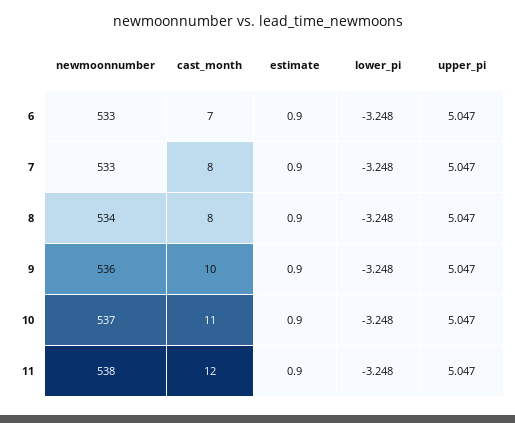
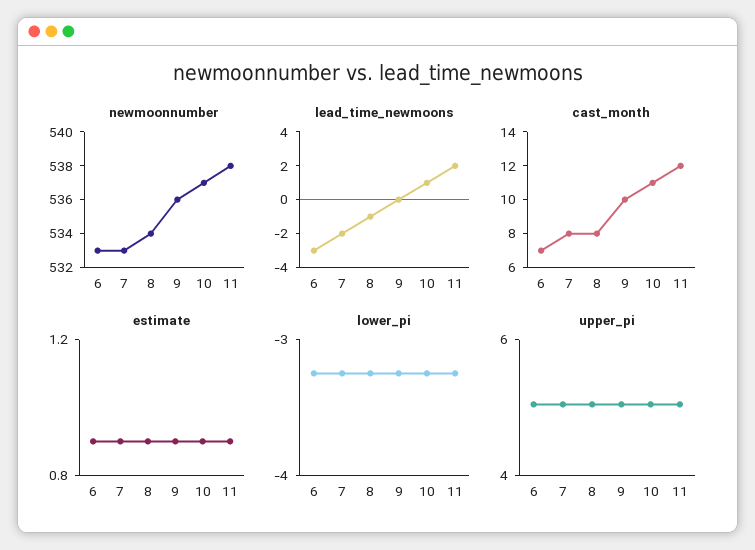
  {
    "newmoonnumber": {
      "6": 533,
      "7": 533,
      "8": 534,
      "9": 536,
      "10": 537,
      "11": 538
    },
    "cast_month": {
      "6": 7,
      "7": 8,
      "8": 8,
      "9": 10,
      "10": 11,
      "11": 12
    },
    "estimate": {
      "6": 0.9,
      "7": 0.9,
      "8": 0.9,
      "9": 0.9,
      "10": 0.9,
      "11": 0.9
    },
    "lower_pi": {
      "6": -3.248,
      "7": -3.248,
      "8": -3.248,
      "9": -3.248,
      "10": -3.248,
      "11": -3.248
    },
    "upper_pi": {
      "6": 5.047,
      "7": 5.047,
      "8": 5.047,
      "9": 5.047,
      "10": 5.047,
      "11": 5.047
-   }
+   },
+   "lead_time_newmoons": {
+     "6": -3,
+     "7": -2,
+     "8": -1,
+     "9": 0,
+     "10": 1,
+     "11": 2
+   }
  }

